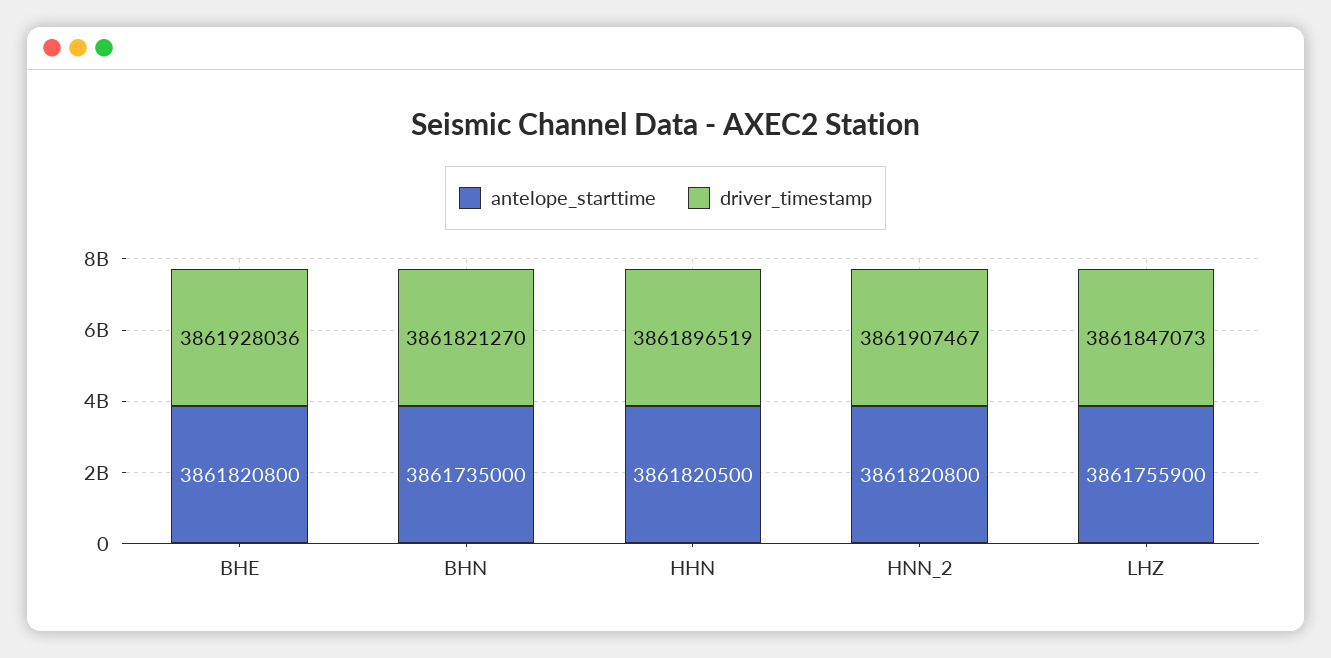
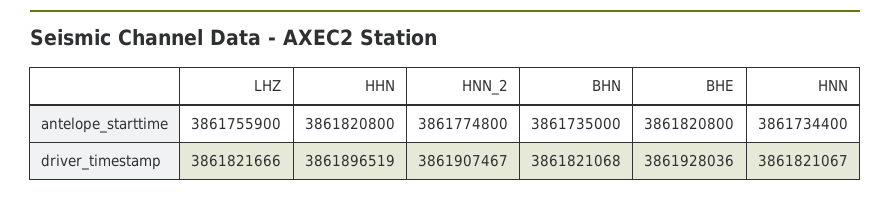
  {
    "antelope_starttime": {
      "BHE": 3861820800,
      "BHN": 3861735000,
-     "HHN": 3861820500,
+     "HHN": 3861820800,
-     "HNN_2": 3861820800,
+     "HNN_2": 3861774800,
-     "LHZ": 3861755900
+     "LHZ": 3861755900,
+     "HNN": 3861734400
    },
    "driver_timestamp": {
      "BHE": 3861928036,
-     "BHN": 3861821270,
+     "BHN": 3861821068,
      "HHN": 3861896519,
      "HNN_2": 3861907467,
-     "LHZ": 3861847073
+     "LHZ": 3861821666,
+     "HNN": 3861821067
    }
  }

